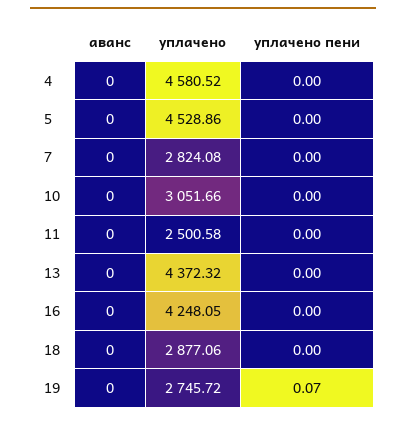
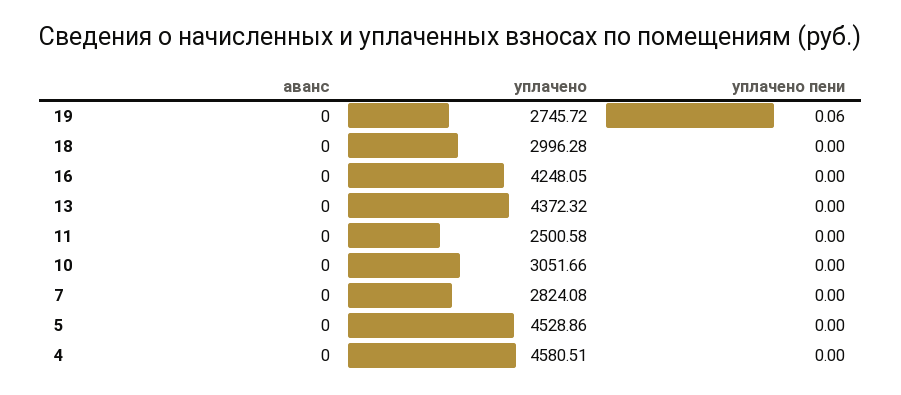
  {
    "аванс": {
      "4": 0,
      "5": 0,
      "7": 0,
      "10": 0,
      "11": 0,
      "13": 0,
      "16": 0,
      "18": 0,
      "19": 0
    },
    "уплачено": {
-     "4": 4580.52,
+     "4": 4580.51,
      "5": 4528.86,
      "7": 2824.08,
      "10": 3051.66,
      "11": 2500.58,
      "13": 4372.32,
      "16": 4248.05,
-     "18": 2877.06,
+     "18": 2996.28,
      "19": 2745.72
    },
    "уплачено пени": {
      "4": 0,
      "5": 0,
      "7": 0,
      "10": 0,
      "11": 0,
      "13": 0,
      "16": 0,
      "18": 0,
-     "19": 0.07
+     "19": 0.06
    }
  }

